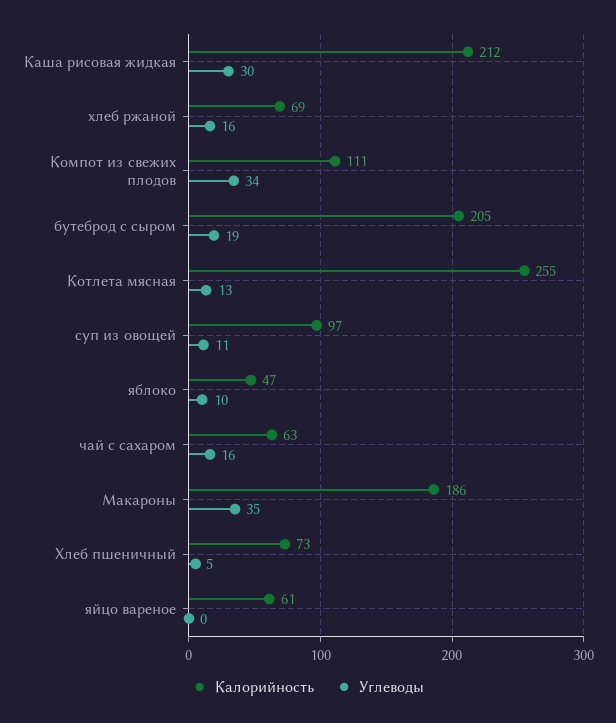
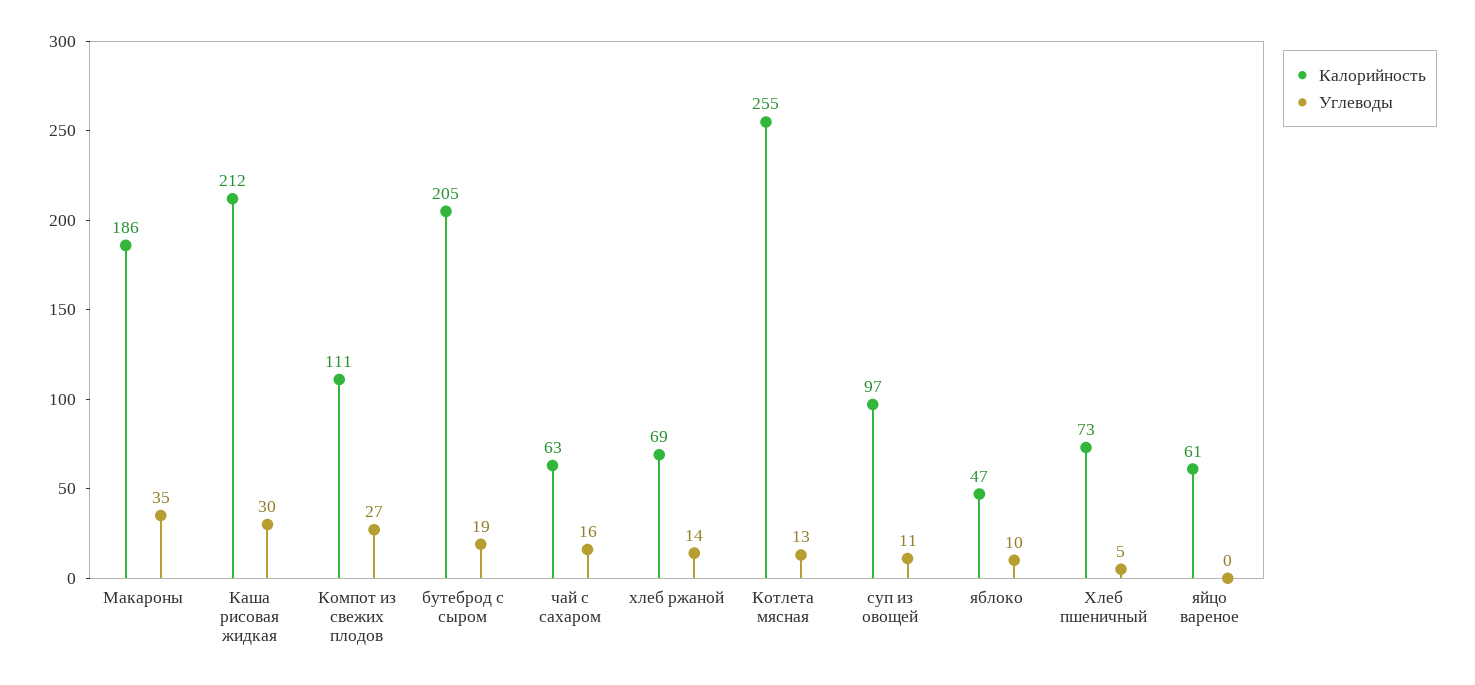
  {
    "Калорийность": {
      "Каша рисовая жидкая": 212,
      "хлеб ржаной": 69,
      "Компот из свежих плодов": 111,
      "бутеброд с сыром": 205,
      "Котлета мясная": 255,
      "суп из овощей": 97,
      "яблоко": 47,
      "чай с сахаром": 63,
      "Макароны": 186,
      "Хлеб пшеничный": 73,
      "яйцо вареное": 61
    },
    "Углеводы": {
      "Каша рисовая жидкая": 30,
-     "хлеб ржаной": 16,
+     "хлеб ржаной": 14,
-     "Компот из свежих плодов": 34,
+     "Компот из свежих плодов": 27,
      "бутеброд с сыром": 19,
      "Котлета мясная": 13,
      "суп из овощей": 11,
      "яблоко": 10,
      "чай с сахаром": 16,
      "Макароны": 35,
      "Хлеб пшеничный": 5,
      "яйцо вареное": 0
    }
  }

